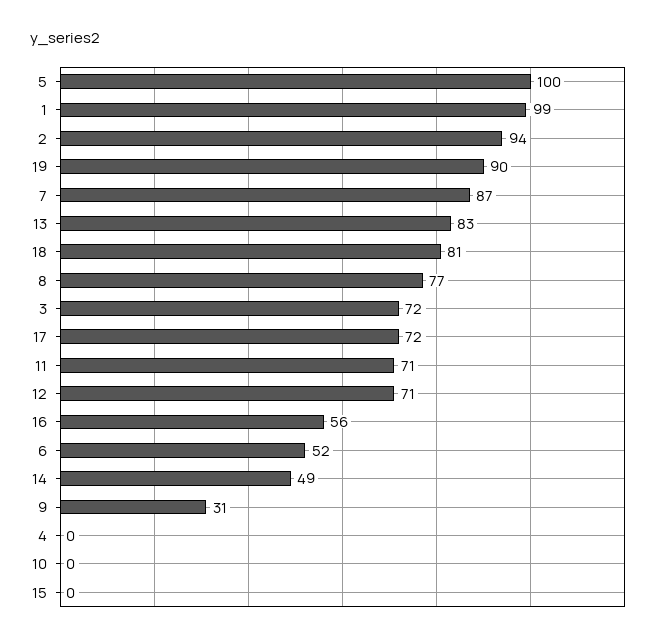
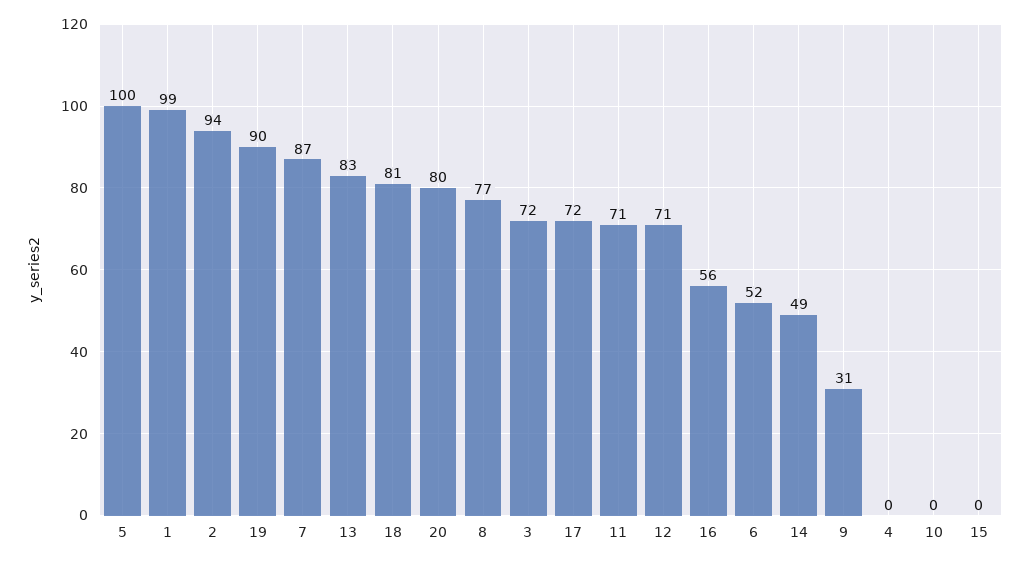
  {
    "5": 100,
    "1": 99,
    "2": 94,
    "19": 90,
    "7": 87,
    "13": 83,
    "18": 81,
    "8": 77,
    "3": 72,
    "17": 72,
    "11": 71,
    "12": 71,
    "16": 56,
    "6": 52,
    "14": 49,
    "9": 31,
    "4": 0,
    "10": 0,
-   "15": 0
+   "15": 0,
+   "20": 80
  }

